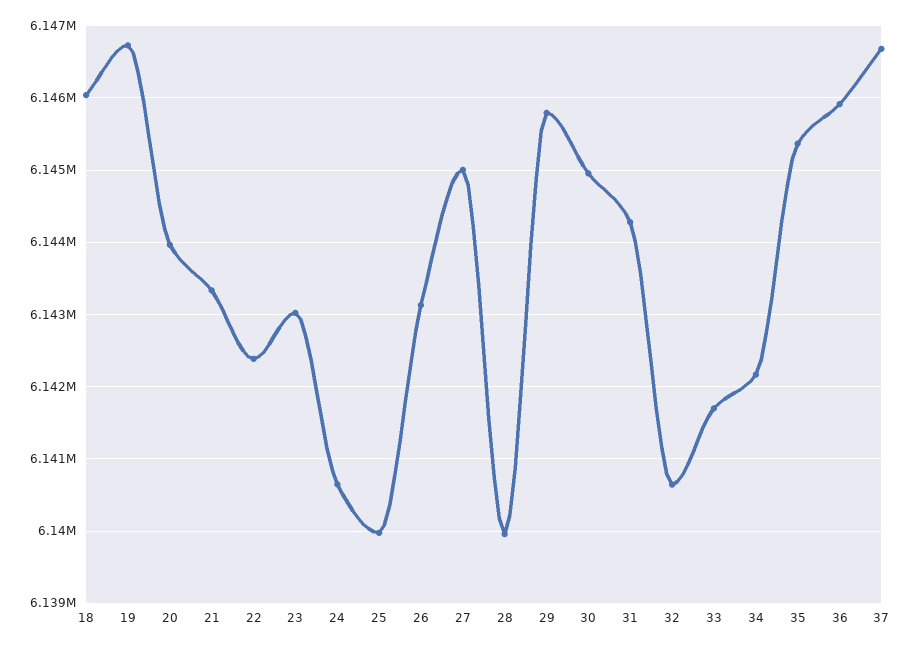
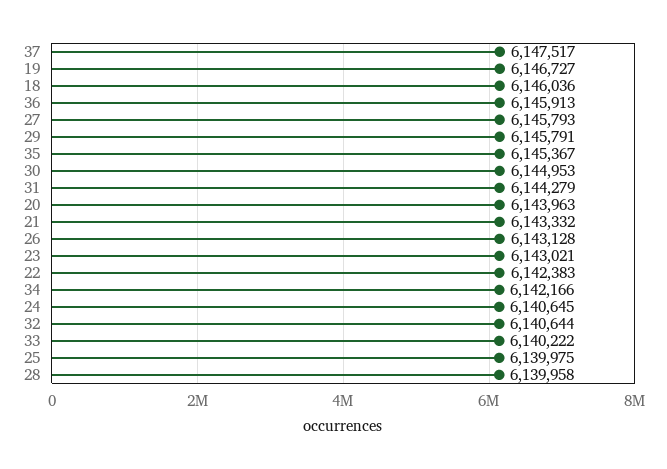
  {
    "18": 6146036,
    "19": 6146727,
    "20": 6143963,
    "21": 6143332,
    "22": 6142383,
    "23": 6143021,
    "24": 6140645,
    "25": 6139975,
    "26": 6143128,
-   "27": 6145000,
+   "27": 6145793,
    "28": 6139958,
    "29": 6145791,
    "30": 6144953,
    "31": 6144279,
    "32": 6140644,
-   "33": 6141700,
+   "33": 6140222,
    "34": 6142166,
    "35": 6145367,
    "36": 6145913,
-   "37": 6146700
+   "37": 6147517
  }

